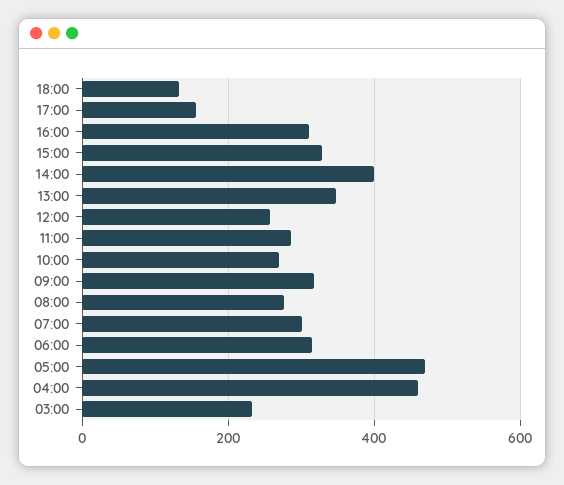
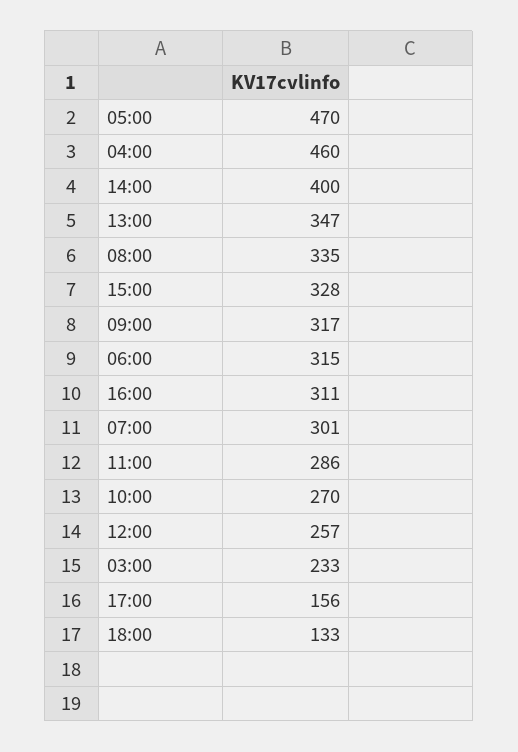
  {
    "18:00": 133,
    "17:00": 156,
    "16:00": 311,
    "15:00": 328,
    "14:00": 400,
    "13:00": 347,
    "12:00": 257,
    "11:00": 286,
    "10:00": 270,
    "09:00": 317,
-   "08:00": 280,
+   "08:00": 335,
    "07:00": 301,
    "06:00": 315,
    "05:00": 470,
    "04:00": 460,
    "03:00": 233
  }

